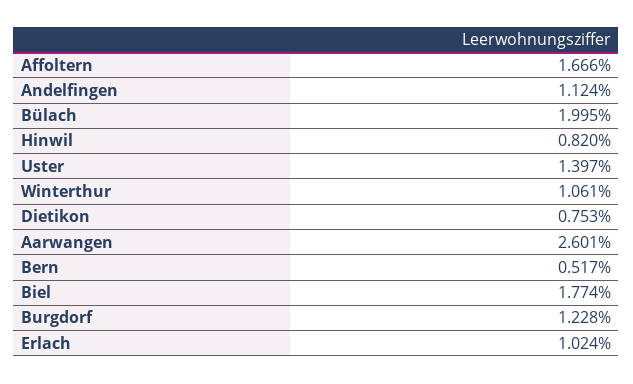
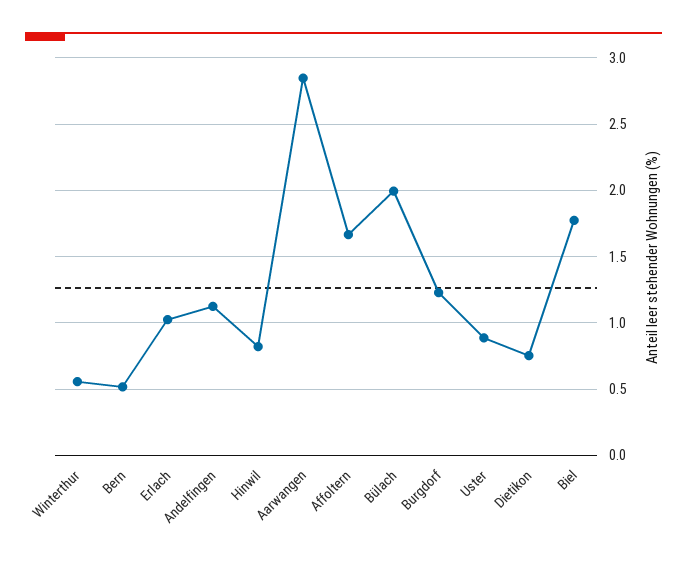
  {
    "Affoltern": 1.666,
    "Andelfingen": 1.124,
    "Bülach": 1.995,
    "Hinwil": 0.82,
-   "Uster": 1.397,
+   "Uster": 0.9,
-   "Winterthur": 1.061,
+   "Winterthur": 0.55,
    "Dietikon": 0.753,
-   "Aarwangen": 2.601,
+   "Aarwangen": 2.85,
    "Bern": 0.517,
    "Biel": 1.774,
    "Burgdorf": 1.228,
    "Erlach": 1.024
  }

